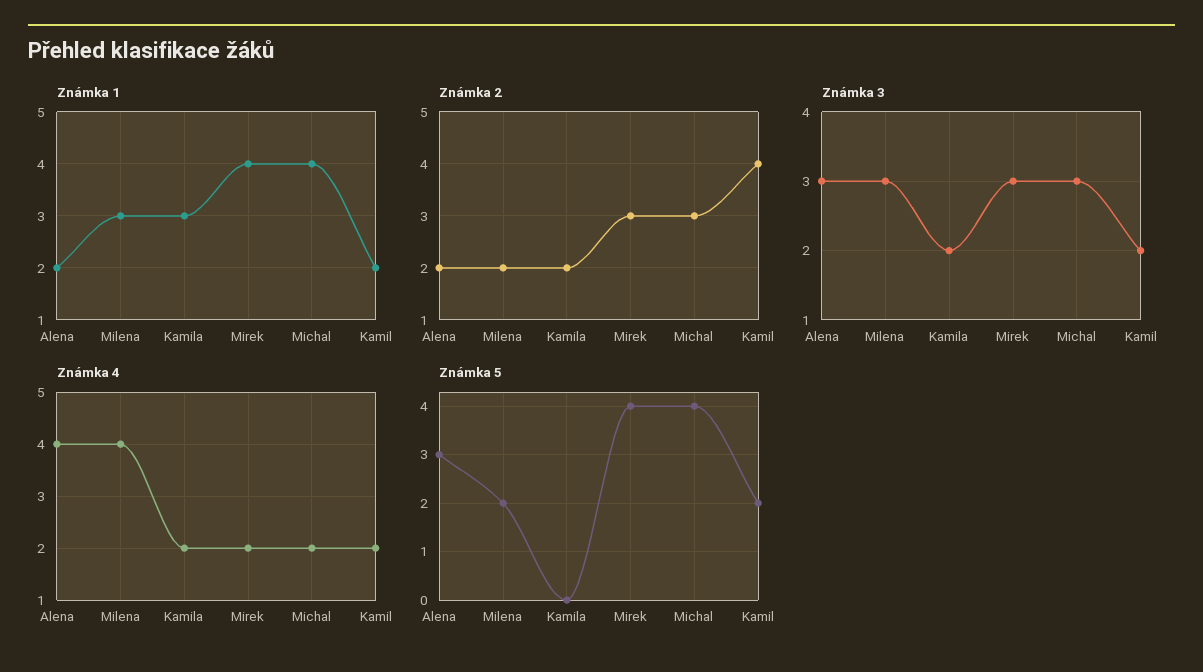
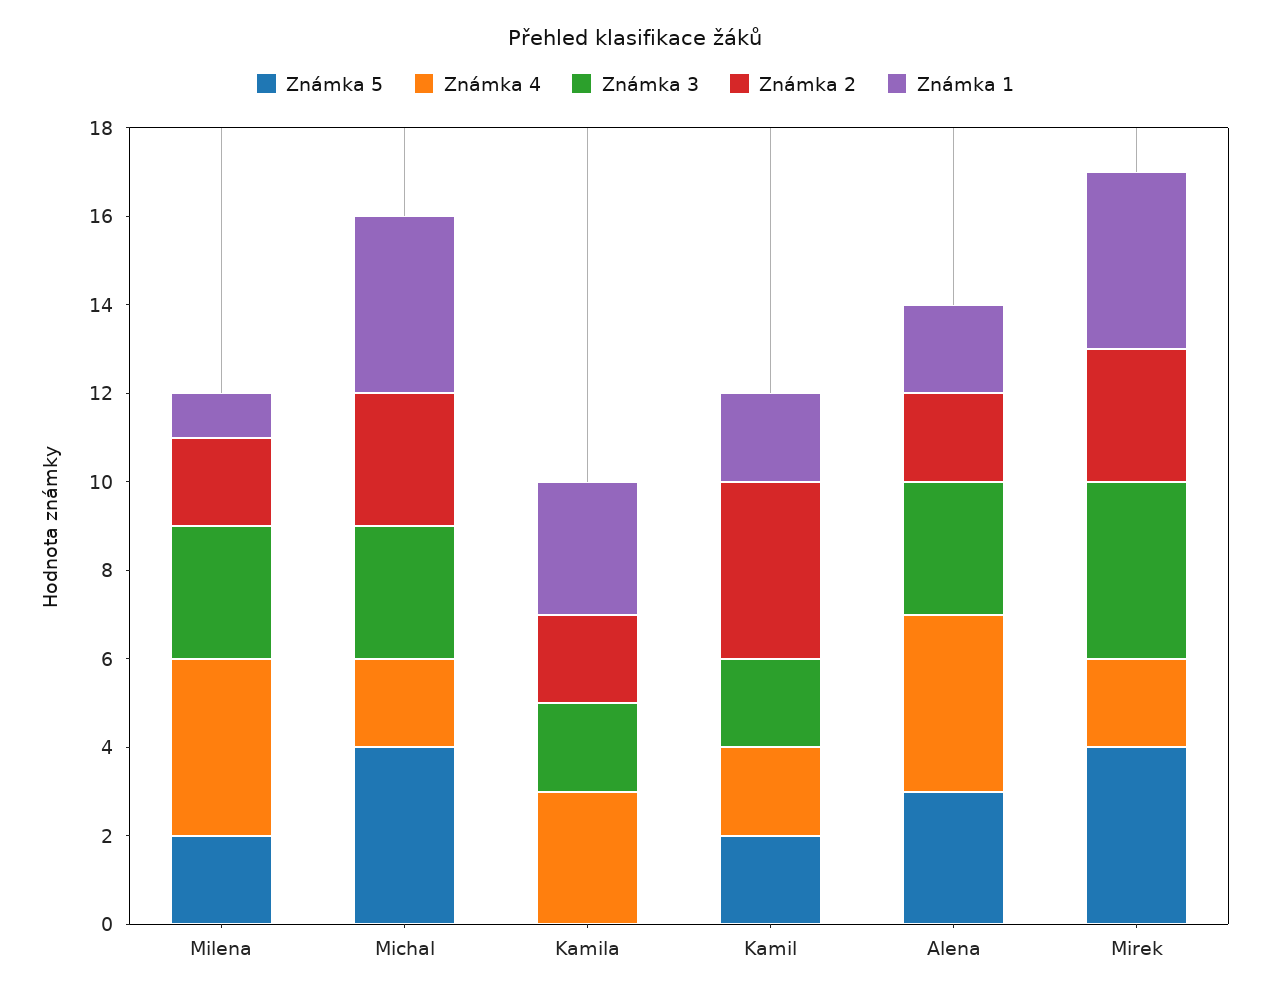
  {
    "Známka 1": {
      "Alena": 2,
-     "Milena": 3,
+     "Milena": 1,
      "Kamila": 3,
      "Mirek": 4,
      "Michal": 4,
      "Kamil": 2
    },
    "Známka 2": {
      "Alena": 2,
      "Milena": 2,
      "Kamila": 2,
      "Mirek": 3,
      "Michal": 3,
      "Kamil": 4
    },
    "Známka 3": {
      "Alena": 3,
      "Milena": 3,
      "Kamila": 2,
-     "Mirek": 3,
+     "Mirek": 4,
      "Michal": 3,
      "Kamil": 2
    },
    "Známka 4": {
      "Alena": 4,
      "Milena": 4,
-     "Kamila": 2,
+     "Kamila": 3,
      "Mirek": 2,
      "Michal": 2,
      "Kamil": 2
    },
    "Známka 5": {
      "Alena": 3,
      "Milena": 2,
      "Kamila": 0,
      "Mirek": 4,
      "Michal": 4,
      "Kamil": 2
    }
  }

